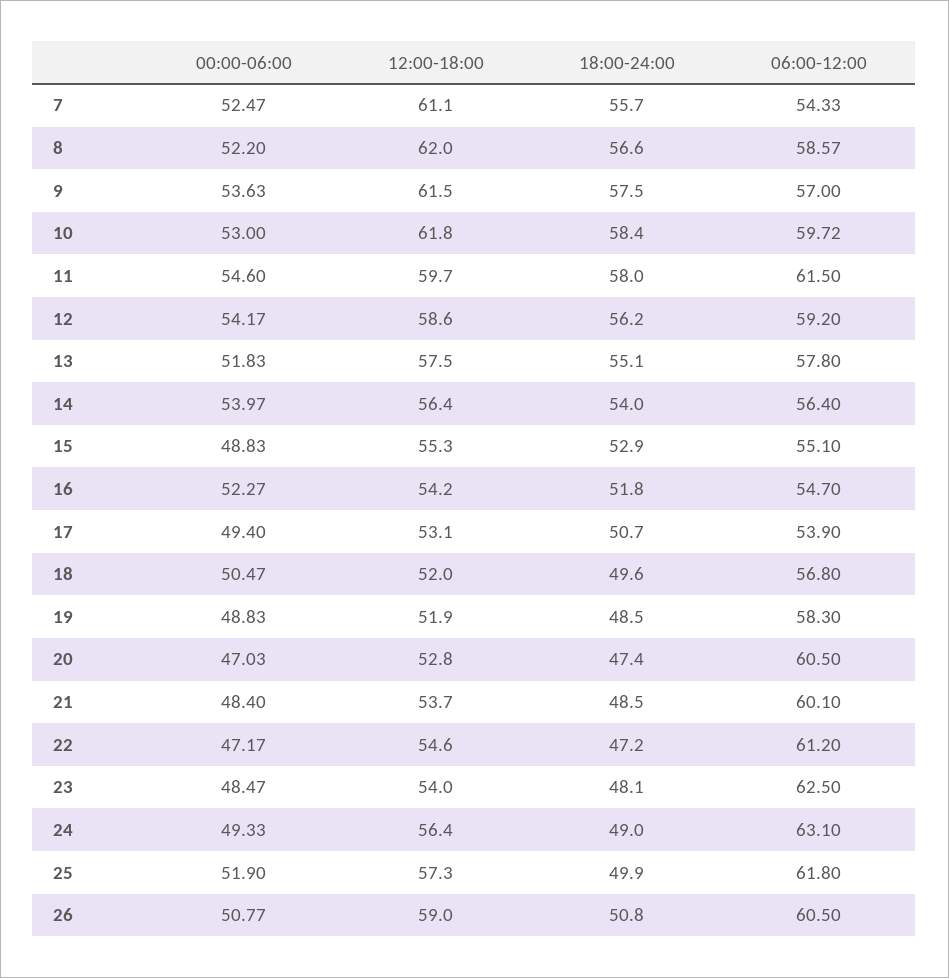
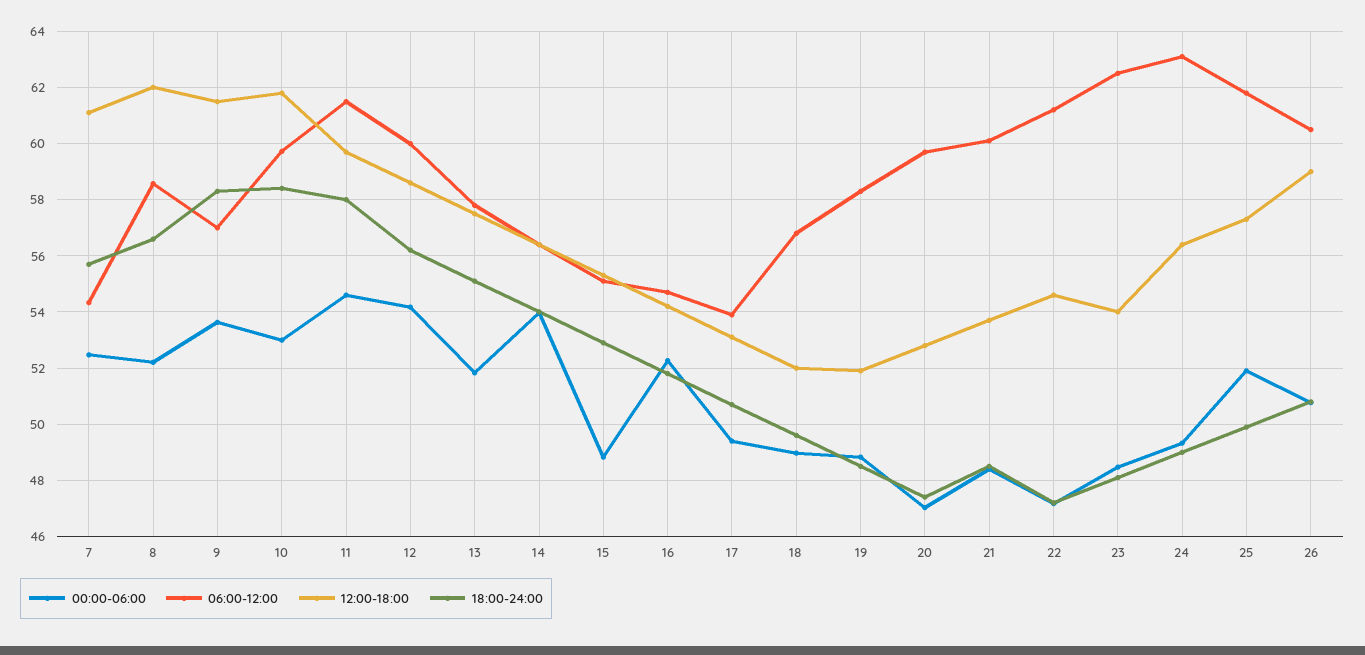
  {
    "00:00-06:00": {
      "7": 52.47,
      "8": 52.2,
      "9": 53.63,
      "10": 53,
      "11": 54.6,
      "12": 54.17,
      "13": 51.83,
      "14": 53.97,
      "15": 48.83,
      "16": 52.27,
      "17": 49.4,
-     "18": 50.47,
+     "18": 49,
      "19": 48.83,
      "20": 47.03,
      "21": 48.4,
      "22": 47.17,
      "23": 48.47,
      "24": 49.33,
      "25": 51.9,
      "26": 50.77
    },
    "12:00-18:00": {
      "7": 61.1,
      "8": 62,
      "9": 61.5,
      "10": 61.8,
      "11": 59.7,
      "12": 58.6,
      "13": 57.5,
      "14": 56.4,
      "15": 55.3,
      "16": 54.2,
      "17": 53.1,
      "18": 52,
      "19": 51.9,
      "20": 52.8,
      "21": 53.7,
      "22": 54.6,
      "23": 54,
      "24": 56.4,
      "25": 57.3,
      "26": 59
    },
    "18:00-24:00": {
      "7": 55.7,
      "8": 56.6,
-     "9": 57.5,
+     "9": 58.25,
      "10": 58.4,
      "11": 58,
      "12": 56.2,
      "13": 55.1,
      "14": 54,
      "15": 52.9,
      "16": 51.8,
      "17": 50.7,
      "18": 49.6,
      "19": 48.5,
      "20": 47.4,
      "21": 48.5,
      "22": 47.2,
      "23": 48.1,
      "24": 49,
      "25": 49.9,
      "26": 50.8
    },
    "06:00-12:00": {
      "7": 54.33,
      "8": 58.57,
      "9": 57,
      "10": 59.72,
      "11": 61.5,
-     "12": 59.2,
+     "12": 60,
      "13": 57.8,
      "14": 56.4,
      "15": 55.1,
      "16": 54.7,
      "17": 53.9,
      "18": 56.8,
      "19": 58.3,
-     "20": 60.5,
+     "20": 59.75,
      "21": 60.1,
      "22": 61.2,
      "23": 62.5,
      "24": 63.1,
      "25": 61.8,
      "26": 60.5
    }
  }

